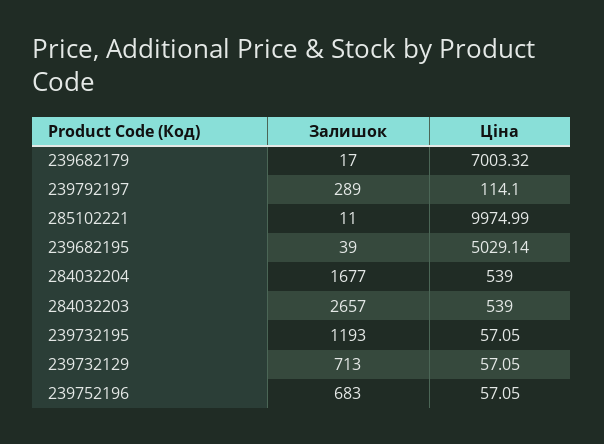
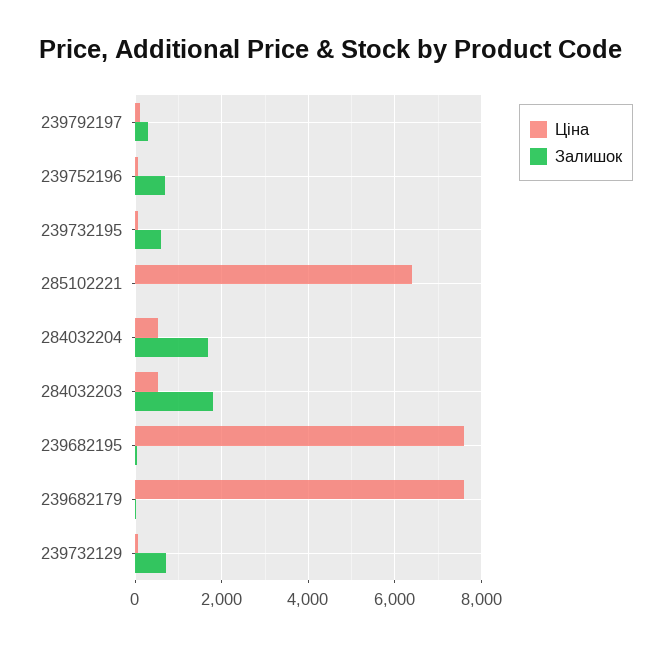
  {
    "Залишок": {
      "239682179": 17,
      "239792197": 289,
      "285102221": 11,
      "239682195": 39,
      "284032204": 1677,
-     "284032203": 2657,
+     "284032203": 1800,
-     "239732195": 1193,
+     "239732195": 600,
      "239732129": 713,
      "239752196": 683
    },
    "Ціна": {
-     "239682179": 7003.32,
+     "239682179": 7600,
      "239792197": 114.1,
-     "285102221": 9974.99,
+     "285102221": 6400,
-     "239682195": 5029.14,
+     "239682195": 7600,
      "284032204": 539,
      "284032203": 539,
      "239732195": 57.05,
      "239732129": 57.05,
      "239752196": 57.05
    }
  }

